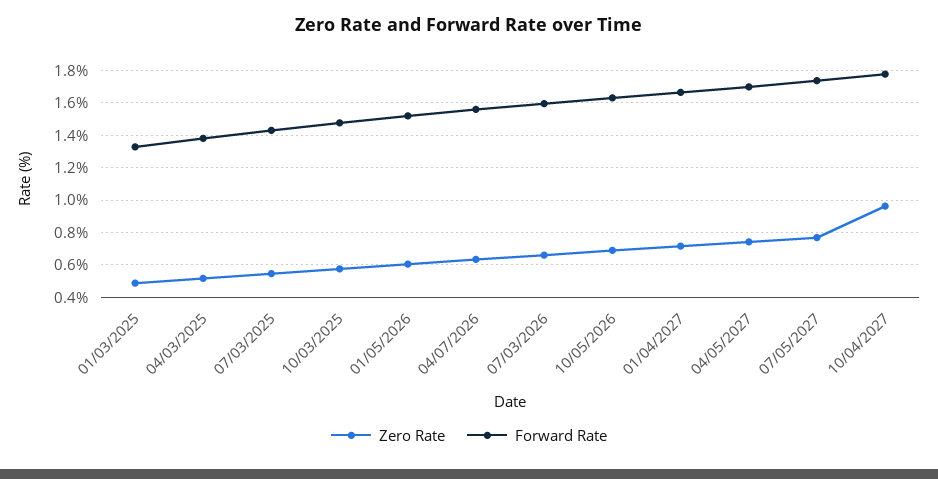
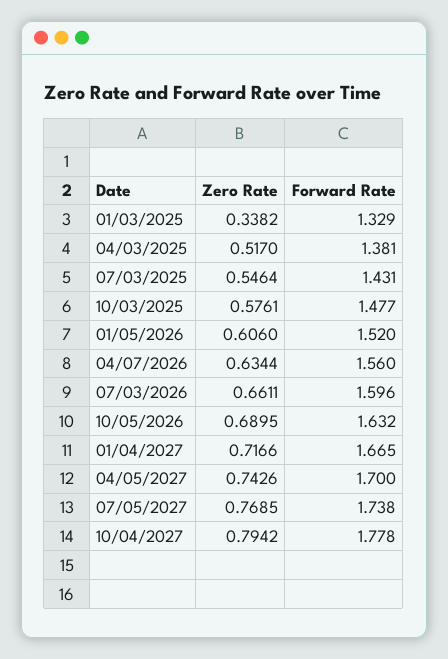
  {
    "Zero Rate": {
-     "01/03/2025": 0.5,
+     "01/03/2025": 0.3382,
      "04/03/2025": 0.517,
      "07/03/2025": 0.5464,
      "10/03/2025": 0.5761,
      "01/05/2026": 0.606,
      "04/07/2026": 0.6344,
      "07/03/2026": 0.6611,
      "10/05/2026": 0.6895,
      "01/04/2027": 0.7166,
      "04/05/2027": 0.7426,
      "07/05/2027": 0.7685,
-     "10/04/2027": 0.95
+     "10/04/2027": 0.7942
    },
    "Forward Rate": {
      "01/03/2025": 1.329,
      "04/03/2025": 1.381,
      "07/03/2025": 1.431,
      "10/03/2025": 1.477,
      "01/05/2026": 1.52,
      "04/07/2026": 1.56,
      "07/03/2026": 1.596,
      "10/05/2026": 1.632,
      "01/04/2027": 1.665,
      "04/05/2027": 1.7,
      "07/05/2027": 1.738,
      "10/04/2027": 1.778
    }
  }

